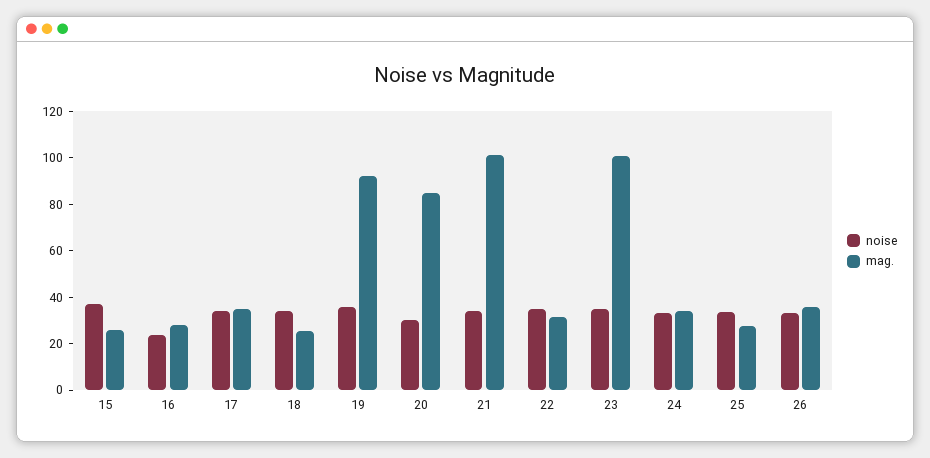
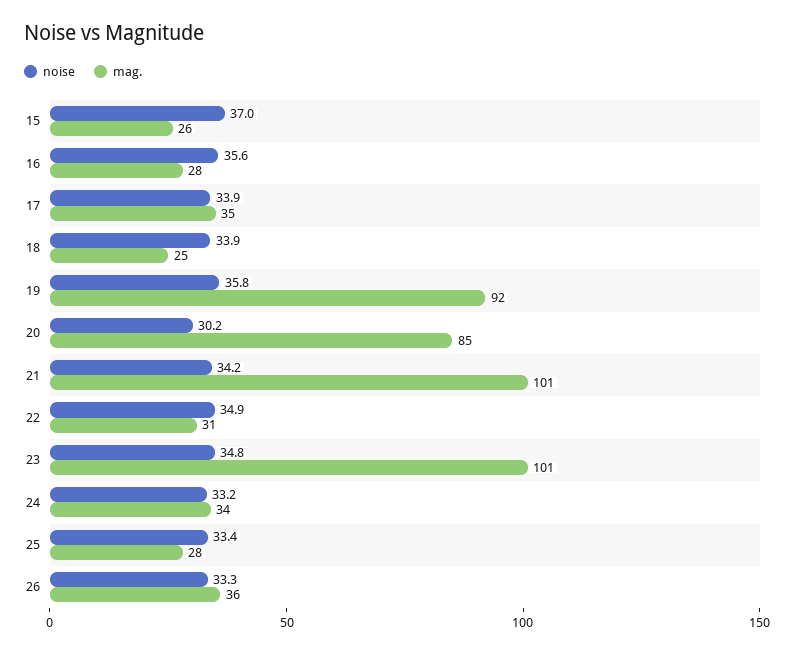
  {
    "noise": {
      "15": 37,
-     "16": 25,
+     "16": 35.6,
      "17": 33.9,
      "18": 33.9,
      "19": 35.8,
      "20": 30.2,
      "21": 34.2,
      "22": 34.9,
      "23": 34.8,
      "24": 33.2,
      "25": 33.4,
      "26": 33.3
    },
    "mag.": {
      "15": 26,
      "16": 28,
      "17": 35,
      "18": 25,
      "19": 92,
      "20": 85,
      "21": 101,
      "22": 31,
      "23": 101,
      "24": 34,
      "25": 28,
      "26": 36
    }
  }

